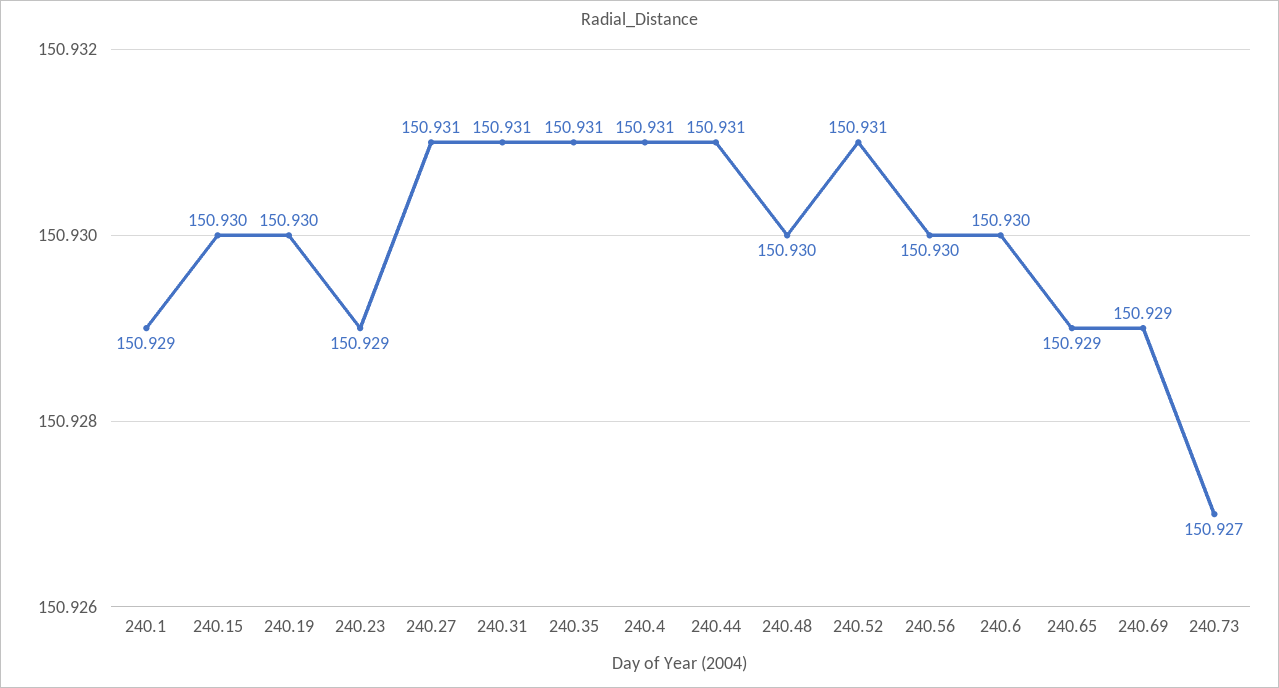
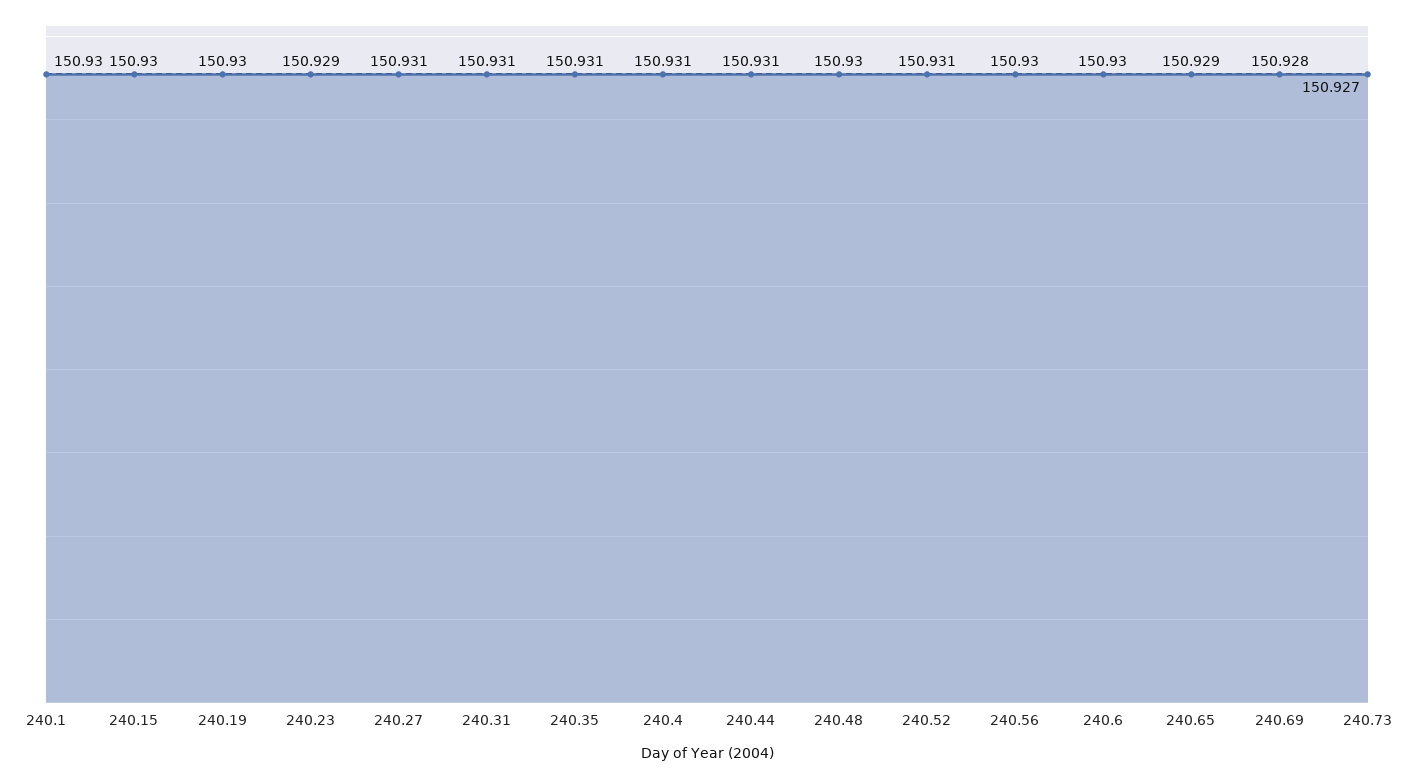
  {
-   "240.1": 150.929,
+   "240.1": 150.93,
    "240.15": 150.93,
    "240.19": 150.93,
    "240.23": 150.929,
    "240.27": 150.931,
    "240.31": 150.931,
    "240.35": 150.931,
    "240.4": 150.931,
    "240.44": 150.931,
    "240.48": 150.93,
    "240.52": 150.931,
    "240.56": 150.93,
    "240.6": 150.93,
    "240.65": 150.929,
-   "240.69": 150.929,
+   "240.69": 150.928,
    "240.73": 150.927
  }

